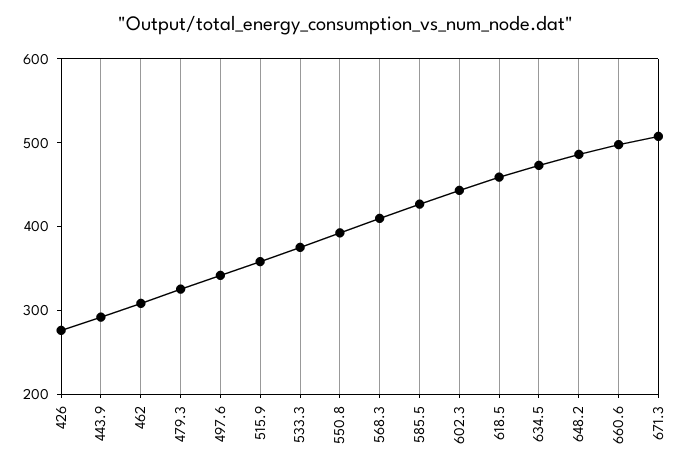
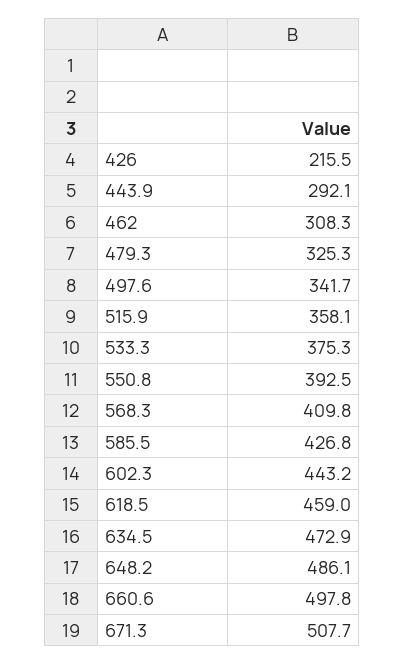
  {
-   "426": 280,
+   "426": 215.5,
    "443.9": 292.1,
    "462": 308.3,
    "479.3": 325.3,
    "497.6": 341.7,
    "515.9": 358.1,
    "533.3": 375.3,
    "550.8": 392.5,
    "568.3": 409.8,
    "585.5": 426.8,
    "602.3": 443.2,
    "618.5": 459,
    "634.5": 472.9,
    "648.2": 486.1,
    "660.6": 497.8,
    "671.3": 507.7
  }

